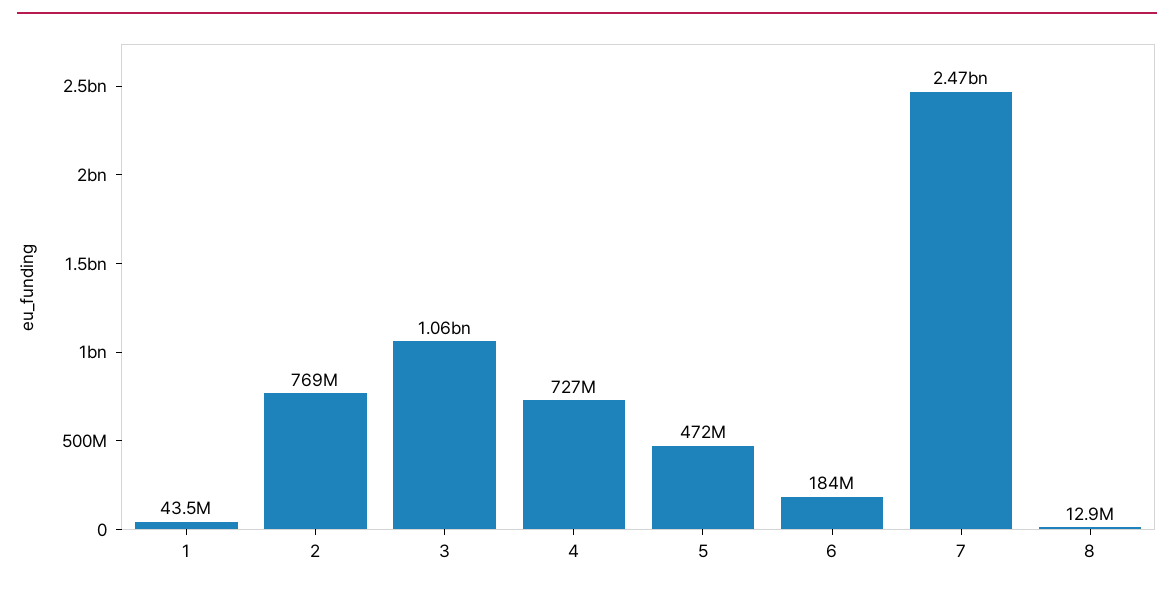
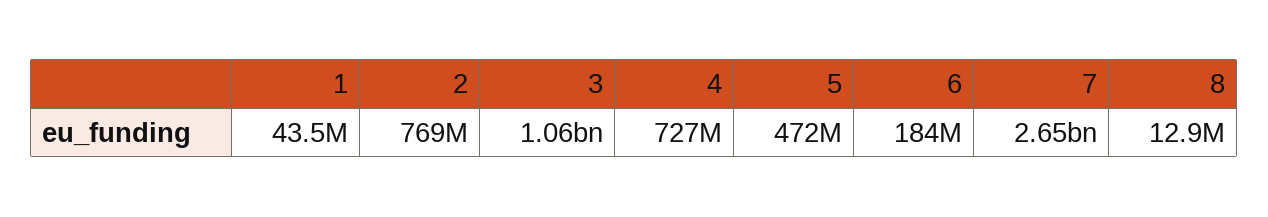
  {
    "1": 43500000,
    "2": 769000000,
    "3": 1060000000,
    "4": 727000000,
    "5": 472000000,
    "6": 184000000,
-   "7": 2470000000,
+   "7": 2650000000,
    "8": 12900000
  }

